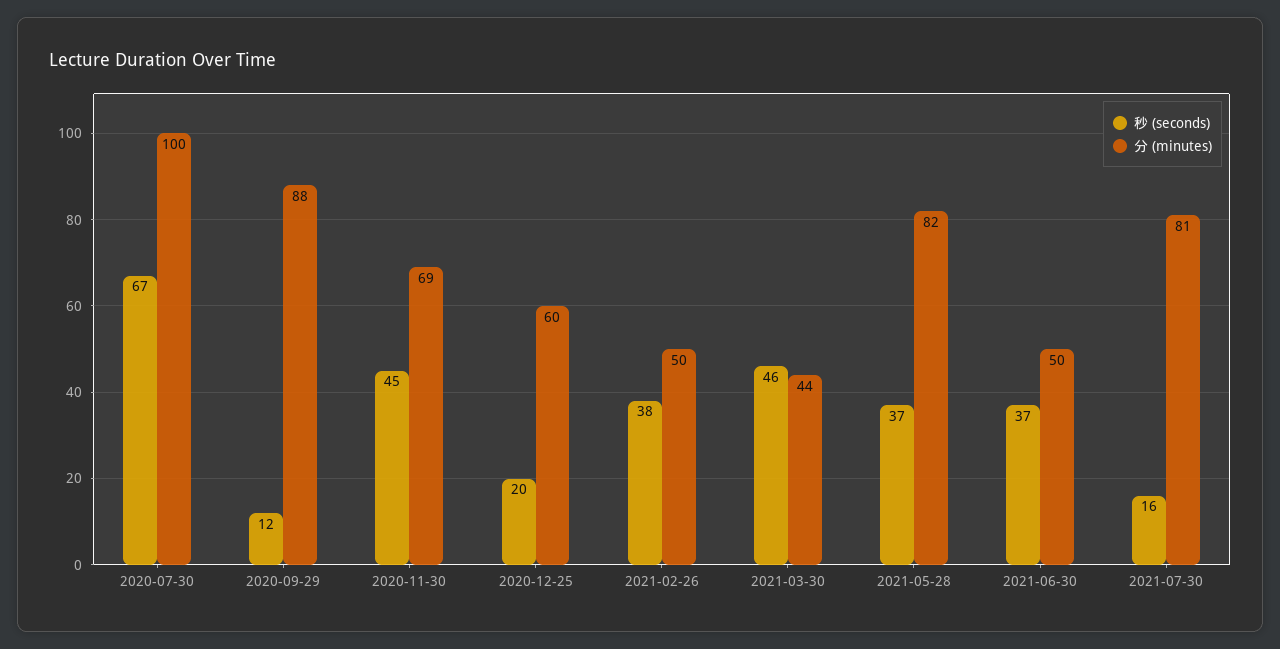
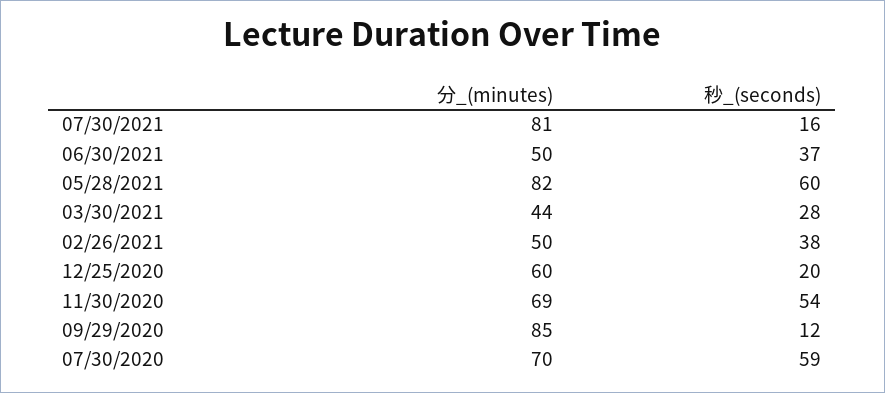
  {
    "秒 (seconds)": {
-     "2020-07-30": 67,
+     "2020-07-30": 59,
      "2020-09-29": 12,
-     "2020-11-30": 45,
+     "2020-11-30": 54,
      "2020-12-25": 20,
      "2021-02-26": 38,
-     "2021-03-30": 46,
+     "2021-03-30": 28,
-     "2021-05-28": 37,
+     "2021-05-28": 60,
      "2021-06-30": 37,
      "2021-07-30": 16
    },
    "分 (minutes)": {
-     "2020-07-30": 100,
+     "2020-07-30": 70,
-     "2020-09-29": 88,
+     "2020-09-29": 85,
      "2020-11-30": 69,
      "2020-12-25": 60,
      "2021-02-26": 50,
      "2021-03-30": 44,
      "2021-05-28": 82,
      "2021-06-30": 50,
      "2021-07-30": 81
    }
  }

